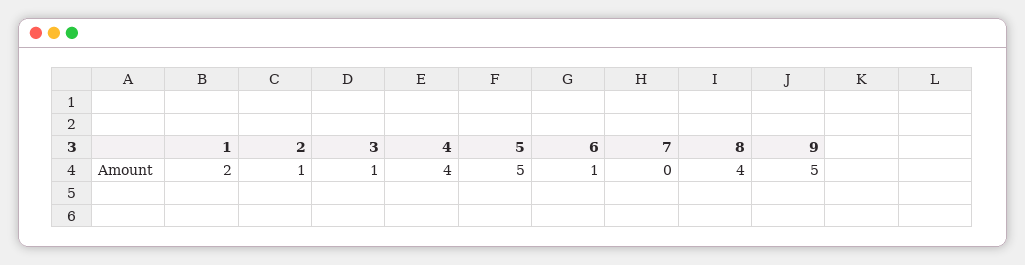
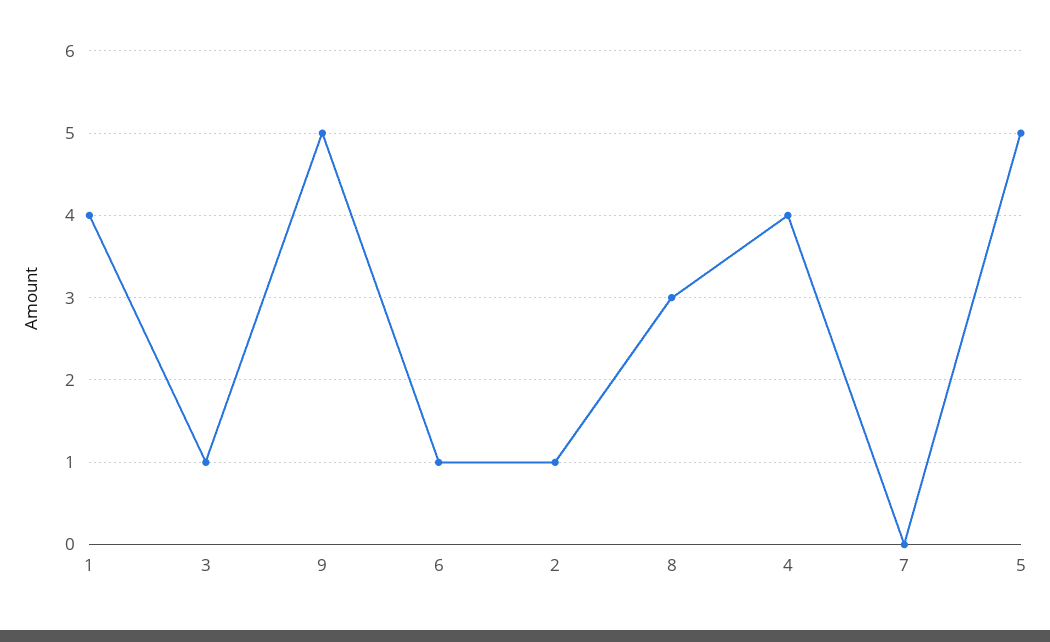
  {
-   "1": 2,
+   "1": 4,
    "2": 1,
    "3": 1,
    "4": 4,
    "5": 5,
    "6": 1,
    "7": 0,
-   "8": 4,
+   "8": 3,
    "9": 5
  }

